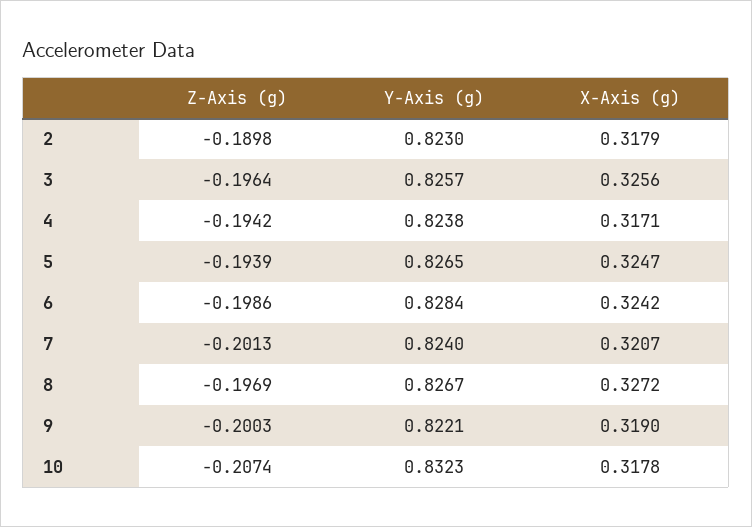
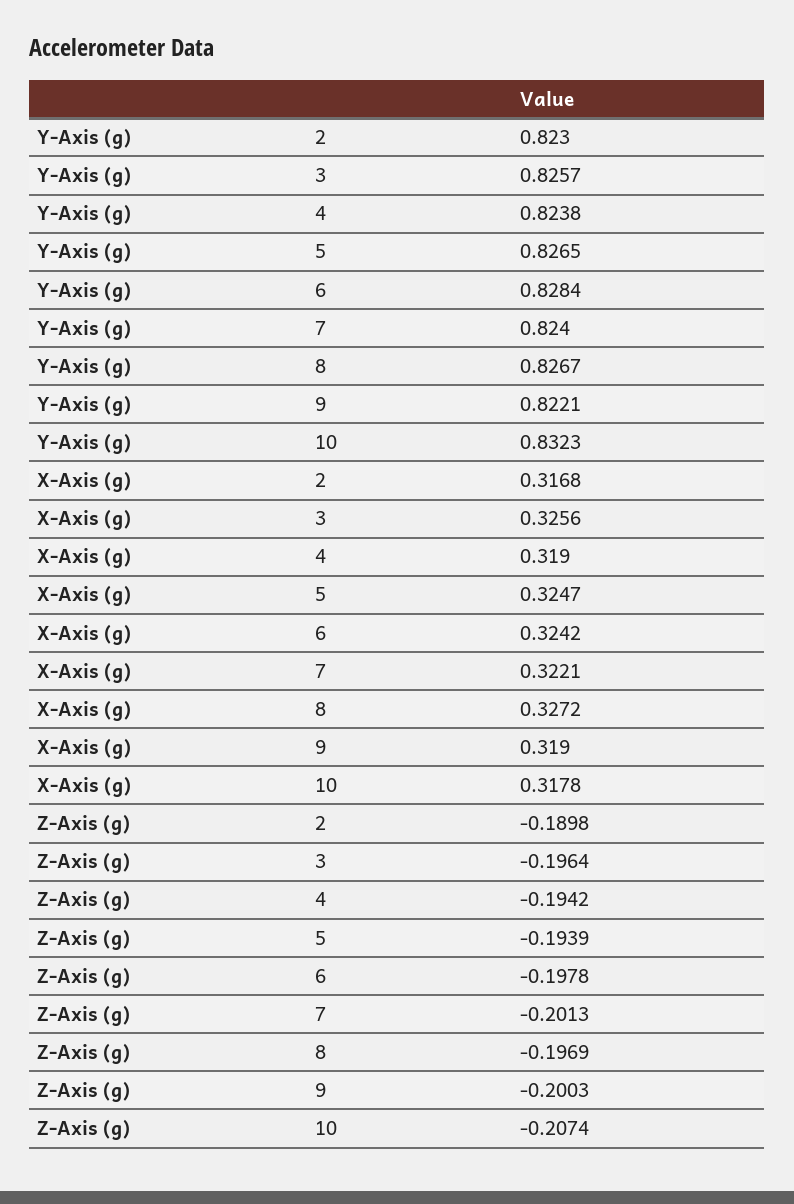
  {
    "Z-Axis (g)": {
      "2": -0.1898,
      "3": -0.1964,
      "4": -0.1942,
      "5": -0.1939,
-     "6": -0.1986,
+     "6": -0.1978,
      "7": -0.2013,
      "8": -0.1969,
      "9": -0.2003,
      "10": -0.2074
    },
    "Y-Axis (g)": {
      "2": 0.823,
      "3": 0.8257,
      "4": 0.8238,
      "5": 0.8265,
      "6": 0.8284,
      "7": 0.824,
      "8": 0.8267,
      "9": 0.8221,
      "10": 0.8323
    },
    "X-Axis (g)": {
-     "2": 0.3179,
+     "2": 0.3168,
      "3": 0.3256,
-     "4": 0.3171,
+     "4": 0.319,
      "5": 0.3247,
      "6": 0.3242,
-     "7": 0.3207,
+     "7": 0.3221,
      "8": 0.3272,
      "9": 0.319,
      "10": 0.3178
    }
  }

